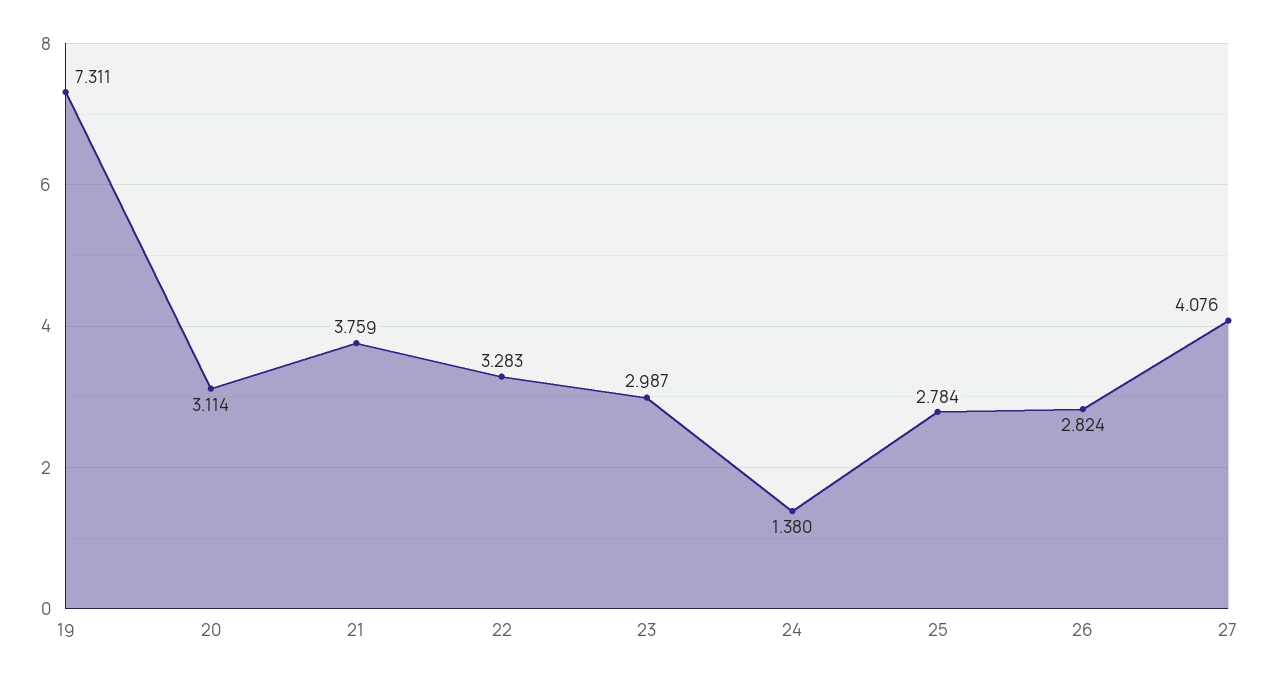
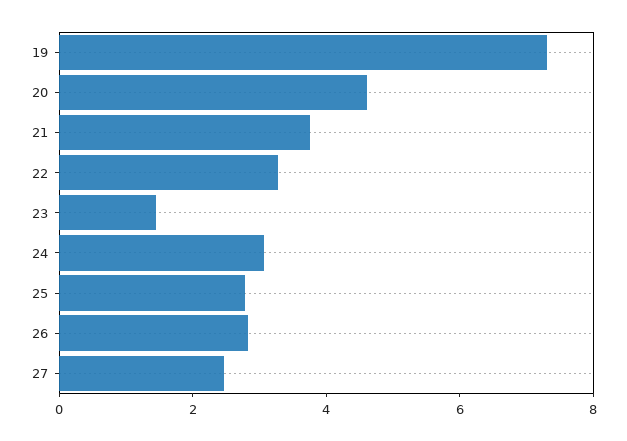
  {
    "19": 7.311,
-   "20": 3.114,
+   "20": 4.5,
    "21": 3.759,
    "22": 3.283,
-   "23": 2.987,
+   "23": 1.5,
-   "24": 1.38,
+   "24": 3,
    "25": 2.784,
    "26": 2.824,
-   "27": 4.076
+   "27": 2.5
  }

